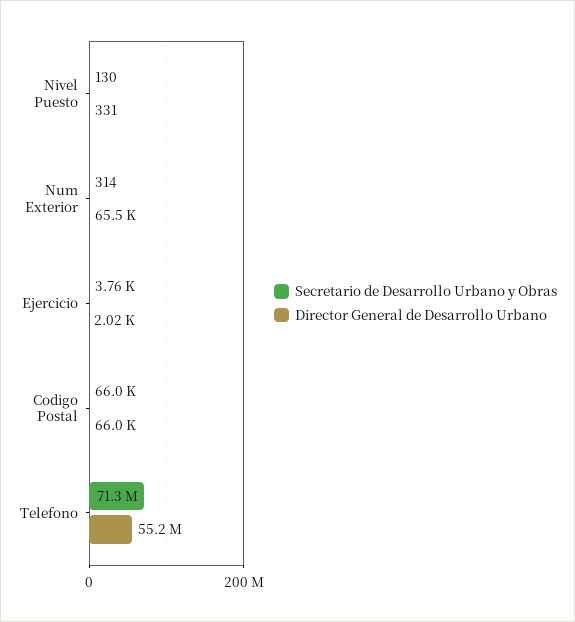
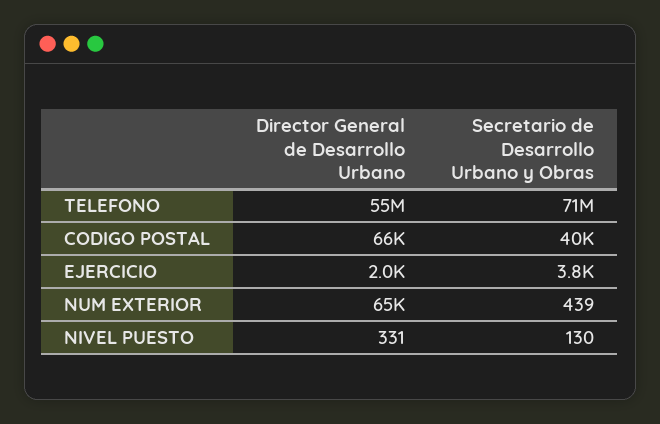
  {
    "Secretario de Desarrollo Urbano y Obras": {
      "Nivel Puesto": 130,
-     "Num Exterior": 314,
+     "Num Exterior": 439,
      "Ejercicio": 3760,
-     "Codigo Postal": 66000,
+     "Codigo Postal": 40000,
      "Telefono": 71300000
    },
    "Director General de Desarrollo Urbano": {
      "Nivel Puesto": 331,
      "Num Exterior": 65500,
      "Ejercicio": 2020,
      "Codigo Postal": 66000,
      "Telefono": 55200000
    }
  }

